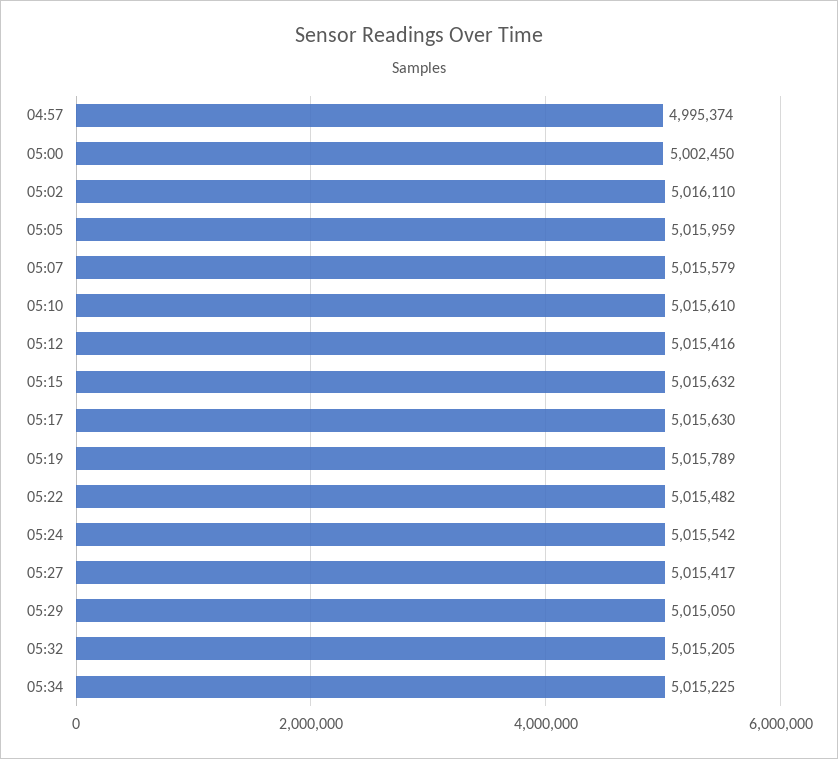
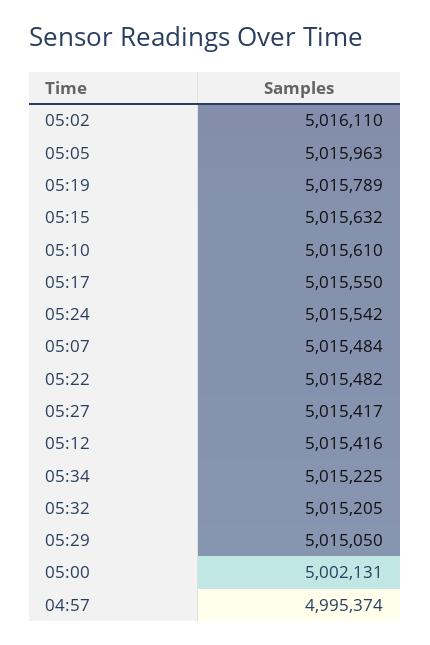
  {
    "04:57": 4995374,
-   "05:00": 5002450,
+   "05:00": 5002131,
    "05:02": 5016110,
-   "05:05": 5015959,
+   "05:05": 5015963,
-   "05:07": 5015579,
+   "05:07": 5015484,
    "05:10": 5015610,
    "05:12": 5015416,
    "05:15": 5015632,
-   "05:17": 5015630,
+   "05:17": 5015550,
    "05:19": 5015789,
    "05:22": 5015482,
    "05:24": 5015542,
    "05:27": 5015417,
    "05:29": 5015050,
    "05:32": 5015205,
    "05:34": 5015225
  }

